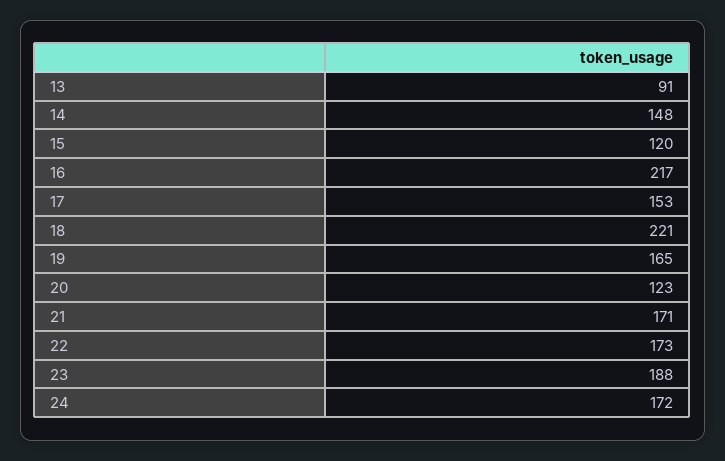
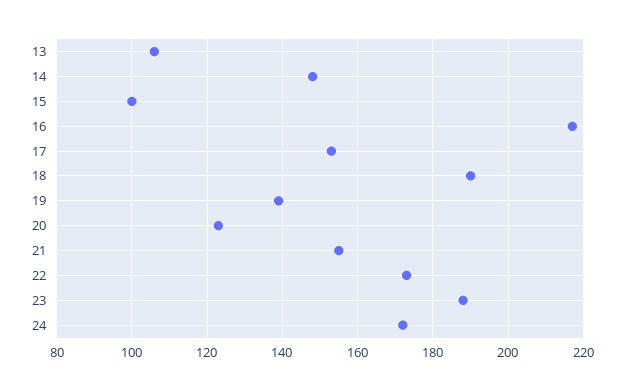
  {
-   "13": 91,
+   "13": 105,
    "14": 148,
-   "15": 120,
+   "15": 100,
    "16": 217,
    "17": 153,
-   "18": 221,
+   "18": 190,
-   "19": 165,
+   "19": 140,
    "20": 123,
-   "21": 171,
+   "21": 155,
    "22": 173,
    "23": 188,
    "24": 172
  }

